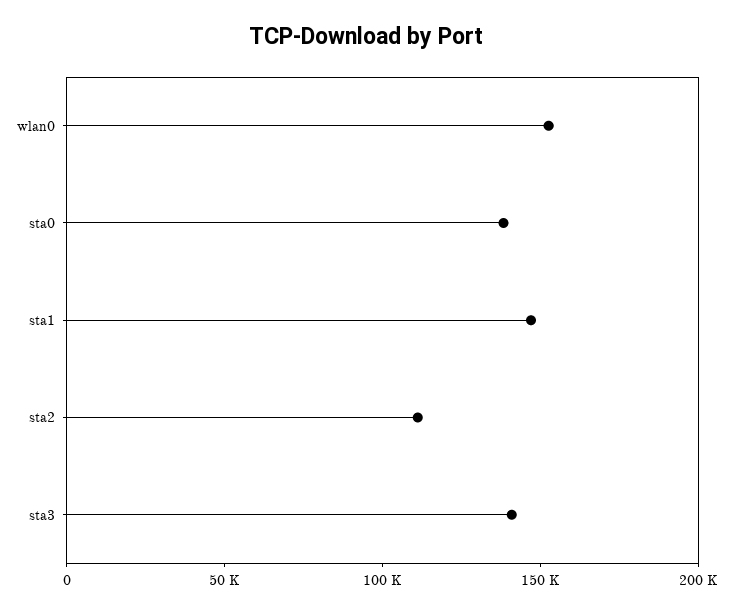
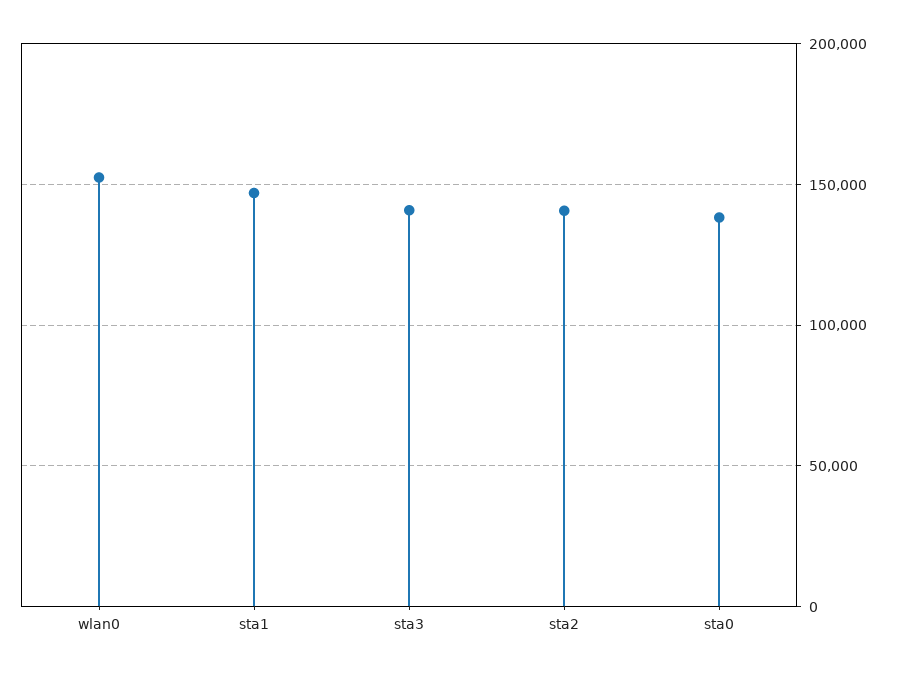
  {
    "wlan0": 155000,
    "sta0": 140000,
    "sta1": 145000,
-   "sta2": 110000,
+   "sta2": 140000,
    "sta3": 140000
  }

